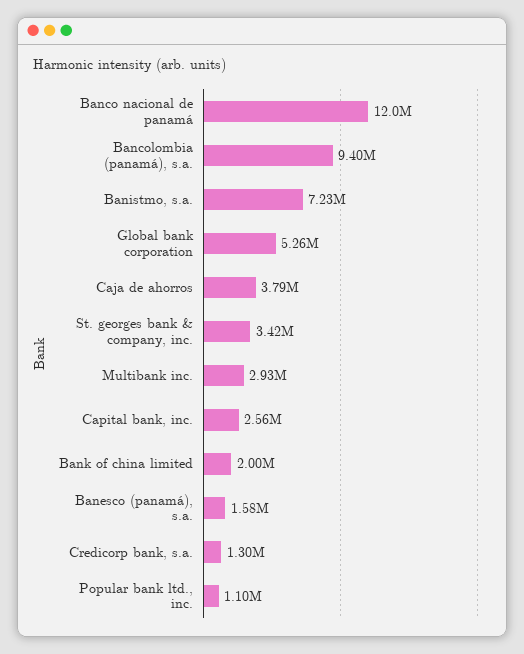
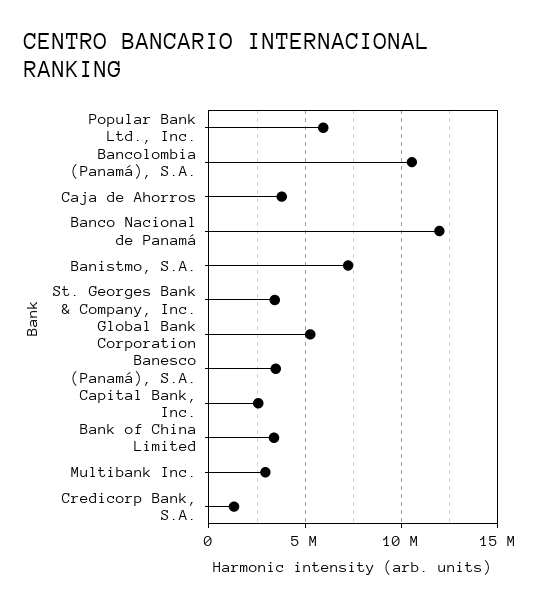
  {
    "Banco nacional de panamá": 12000000,
-   "Bancolombia (panamá), s.a.": 9400000,
+   "Bancolombia (panamá), s.a.": 10500000,
    "Banistmo, s.a.": 7230000,
    "Global bank corporation": 5260000,
    "Caja de ahorros": 3790000,
    "St. georges bank & company, inc.": 3420000,
    "Multibank inc.": 2930000,
    "Capital bank, inc.": 2560000,
-   "Bank of china limited": 2000000,
+   "Bank of china limited": 3500000,
-   "Banesco (panamá), s.a.": 1580000,
+   "Banesco (panamá), s.a.": 3500000,
    "Credicorp bank, s.a.": 1300000,
-   "Popular bank ltd., inc.": 1100000
+   "Popular bank ltd., inc.": 6000000
  }

